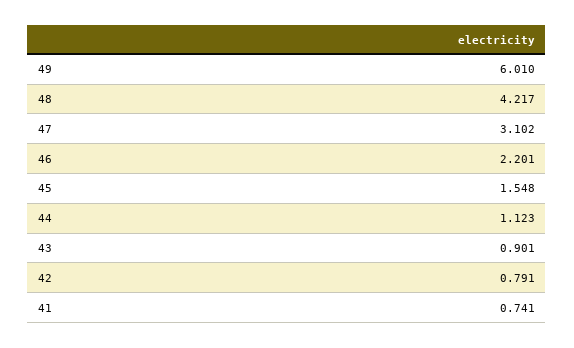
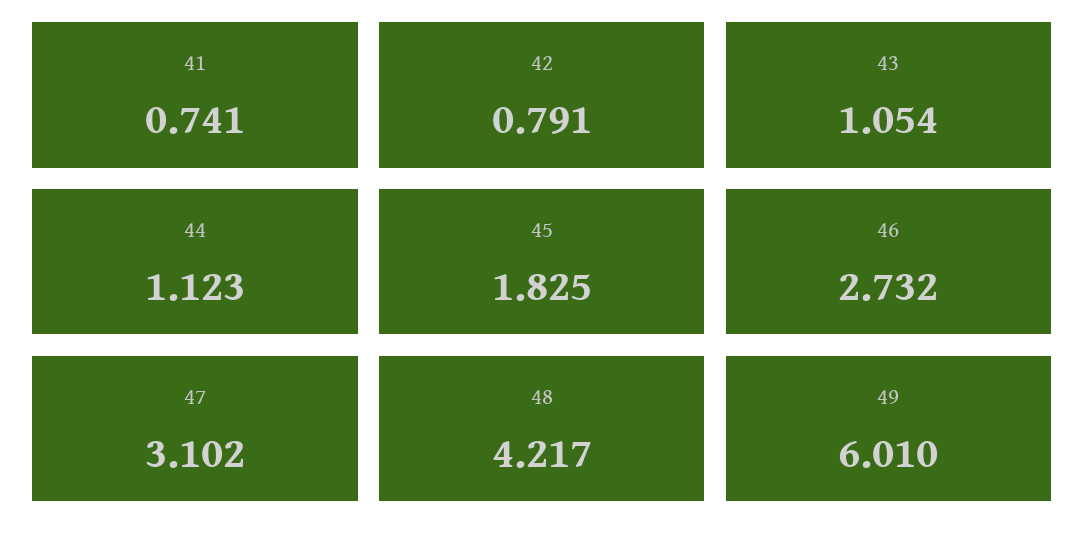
  {
    "49": 6.01,
    "48": 4.217,
    "47": 3.102,
-   "46": 2.201,
+   "46": 2.732,
-   "45": 1.548,
+   "45": 1.825,
    "44": 1.123,
-   "43": 0.901,
+   "43": 1.054,
    "42": 0.791,
    "41": 0.741
  }

